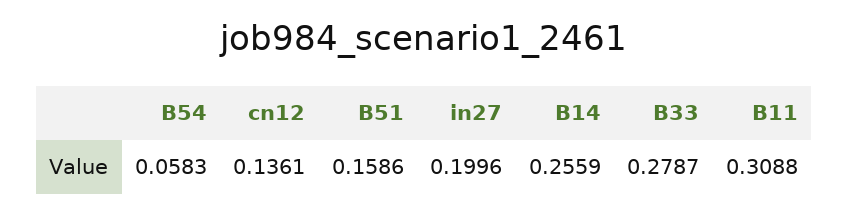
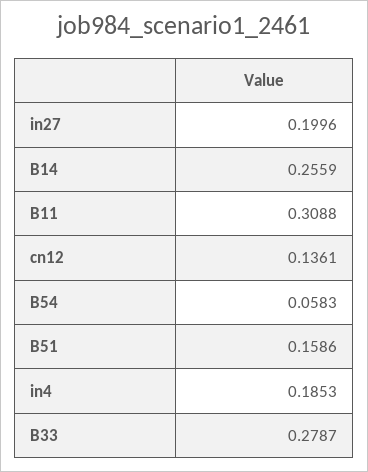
  {
    "B54": 0.0583,
    "cn12": 0.1361,
    "B51": 0.1586,
    "in27": 0.1996,
    "B14": 0.2559,
    "B33": 0.2787,
-   "B11": 0.3088
+   "B11": 0.3088,
+   "in4": 0.1853
  }

